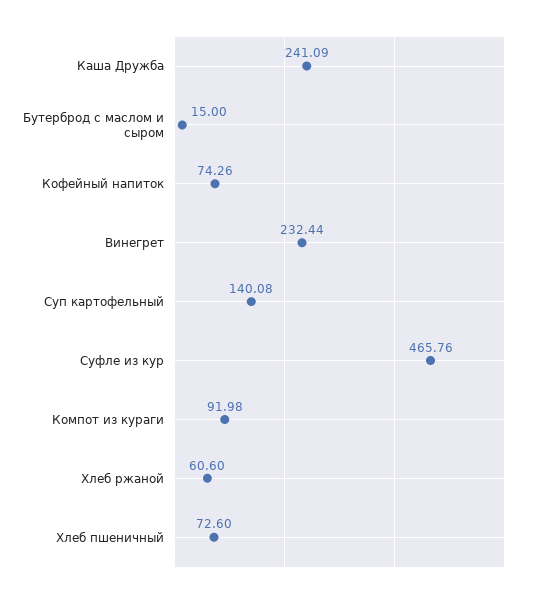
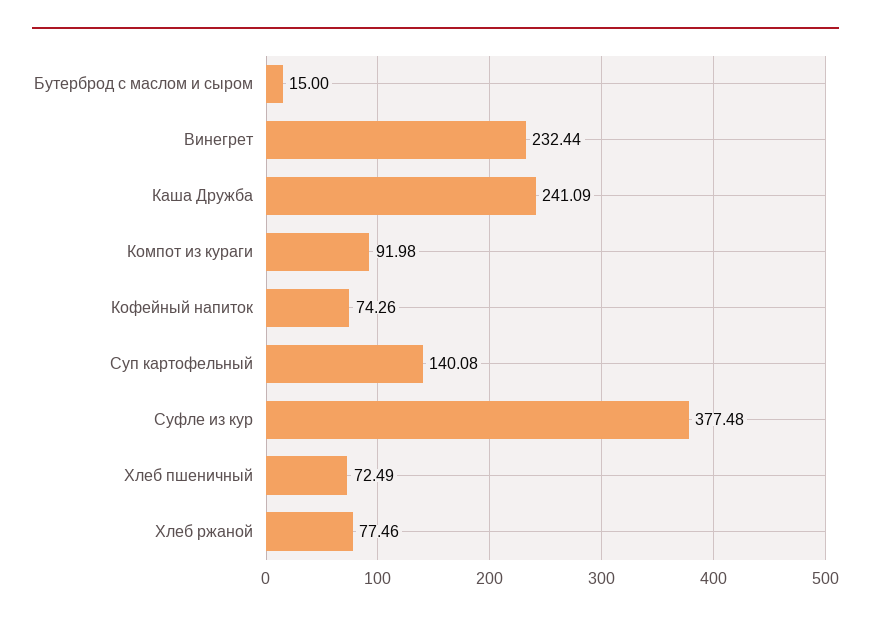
  {
    "Каша Дружба": 241.09,
    "Бутерброд с маслом и сыром": 15,
    "Кофейный напиток": 74.26,
    "Винегрет": 232.44,
    "Суп картофельный": 140.08,
-   "Суфле из кур": 465.76,
+   "Суфле из кур": 377.48,
    "Компот из кураги": 91.98,
-   "Хлеб ржаной": 60.6,
+   "Хлеб ржаной": 77.46,
-   "Хлеб пшеничный": 72.6
+   "Хлеб пшеничный": 72.49
  }

